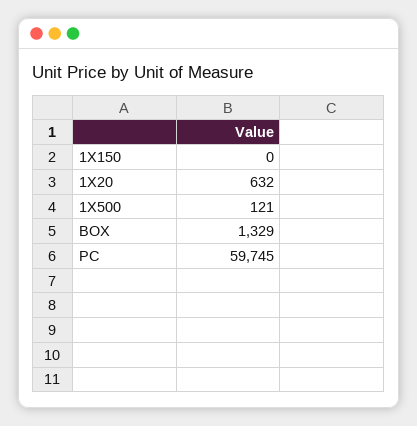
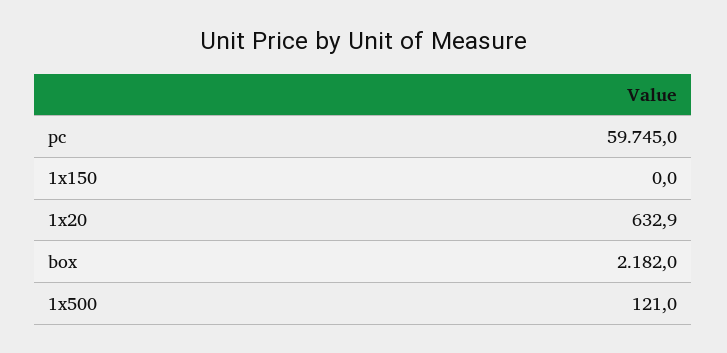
  {
    "1X150": 0,
-   "1X20": 632,
+   "1X20": 632.9,
    "1X500": 121,
-   "BOX": 1329,
+   "BOX": 2182,
    "PC": 59745
  }

